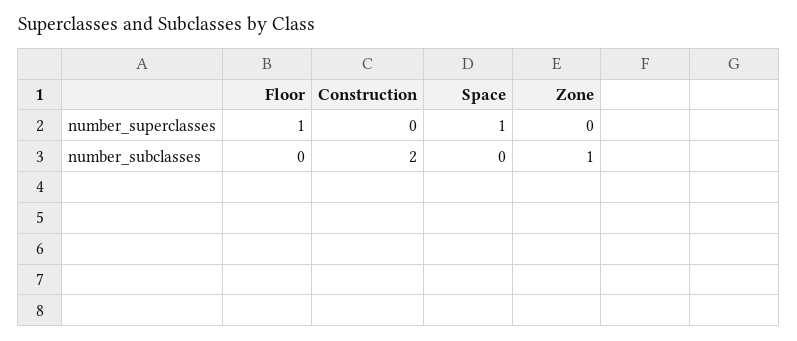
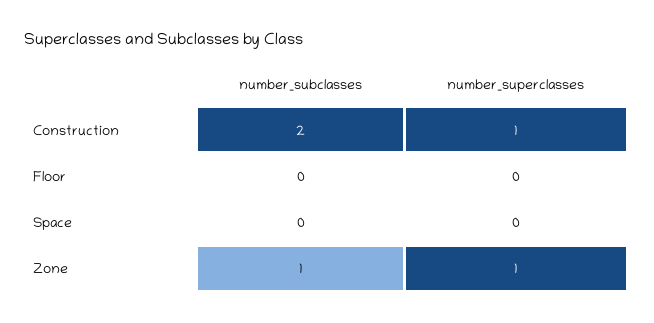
  {
    "Floor": {
-     "number_superclasses": 1,
+     "number_superclasses": 0,
      "number_subclasses": 0
    },
    "Construction": {
-     "number_superclasses": 0,
+     "number_superclasses": 1,
      "number_subclasses": 2
    },
    "Space": {
-     "number_superclasses": 1,
+     "number_superclasses": 0,
      "number_subclasses": 0
    },
    "Zone": {
-     "number_superclasses": 0,
+     "number_superclasses": 1,
      "number_subclasses": 1
    }
  }

